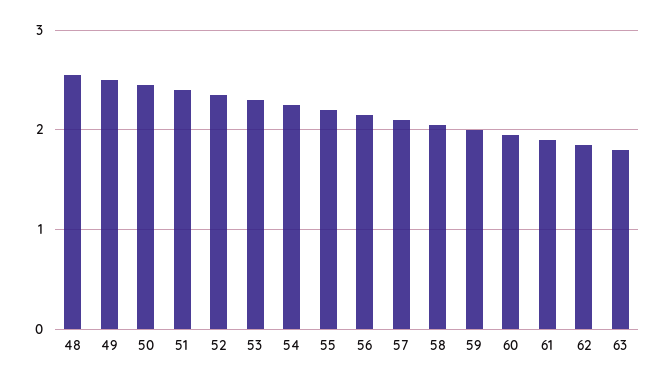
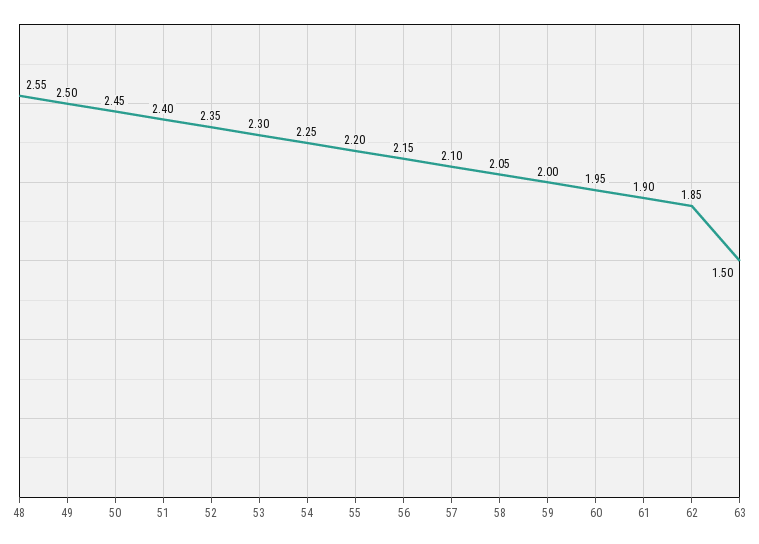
  {
    "48": 2.55,
    "49": 2.5,
    "50": 2.45,
    "51": 2.4,
    "52": 2.35,
    "53": 2.3,
    "54": 2.25,
    "55": 2.2,
    "56": 2.15,
    "57": 2.1,
    "58": 2.05,
    "59": 2,
    "60": 1.95,
    "61": 1.9,
    "62": 1.85,
-   "63": 1.8
+   "63": 1.5
  }

